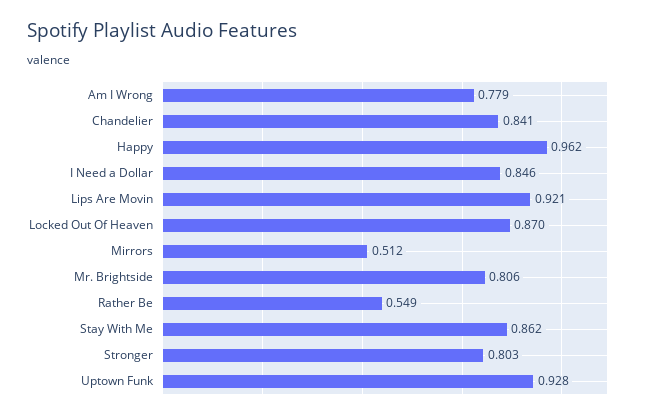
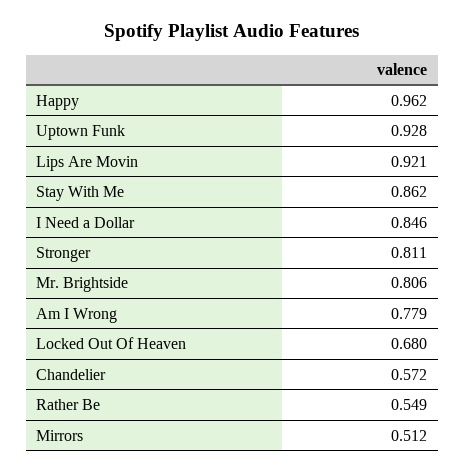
  {
    "Am I Wrong": 0.779,
-   "Chandelier": 0.841,
+   "Chandelier": 0.572,
    "Happy": 0.962,
    "I Need a Dollar": 0.846,
    "Lips Are Movin": 0.921,
-   "Locked Out Of Heaven": 0.87,
+   "Locked Out Of Heaven": 0.68,
    "Mirrors": 0.512,
    "Mr. Brightside": 0.806,
    "Rather Be": 0.549,
    "Stay With Me": 0.862,
-   "Stronger": 0.803,
+   "Stronger": 0.811,
    "Uptown Funk": 0.928
  }

